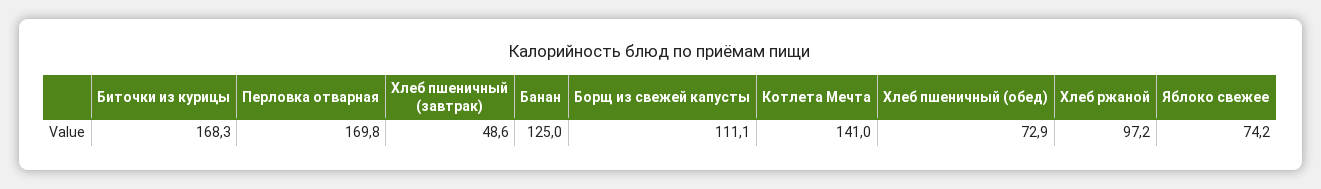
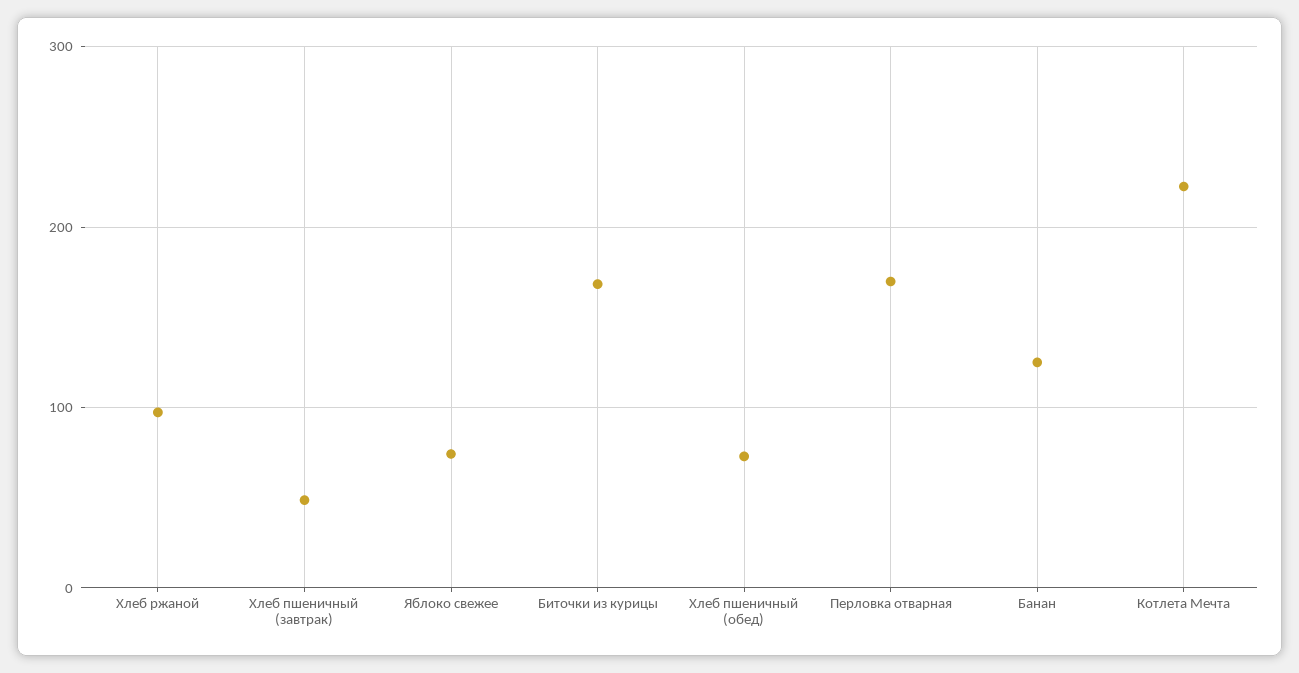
  {
    "Биточки из курицы": 168.3,
    "Перловка отварная": 169.8,
    "Хлеб пшеничный (завтрак)": 48.6,
    "Банан": 125,
-   "Борщ из свежей капусты": 111.1,
-   "Котлета Мечта": 141,
+   "Котлета Мечта": 220,
    "Хлеб пшеничный (обед)": 72.9,
    "Хлеб ржаной": 97.2,
    "Яблоко свежее": 74.2
  }

